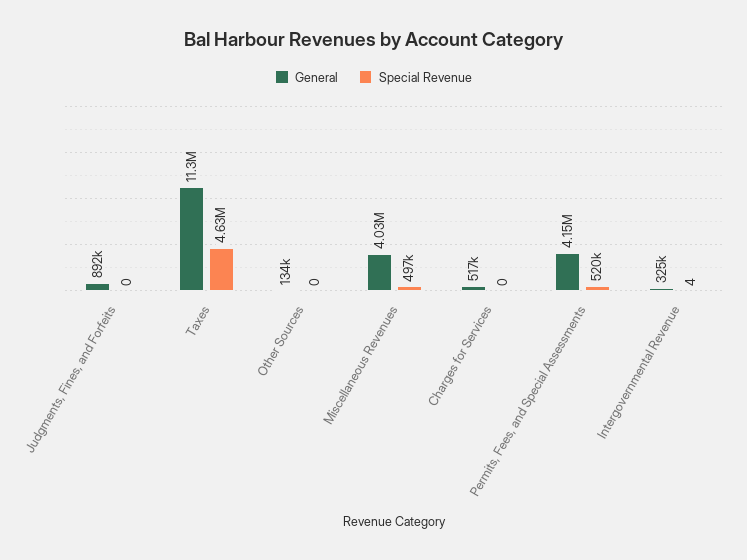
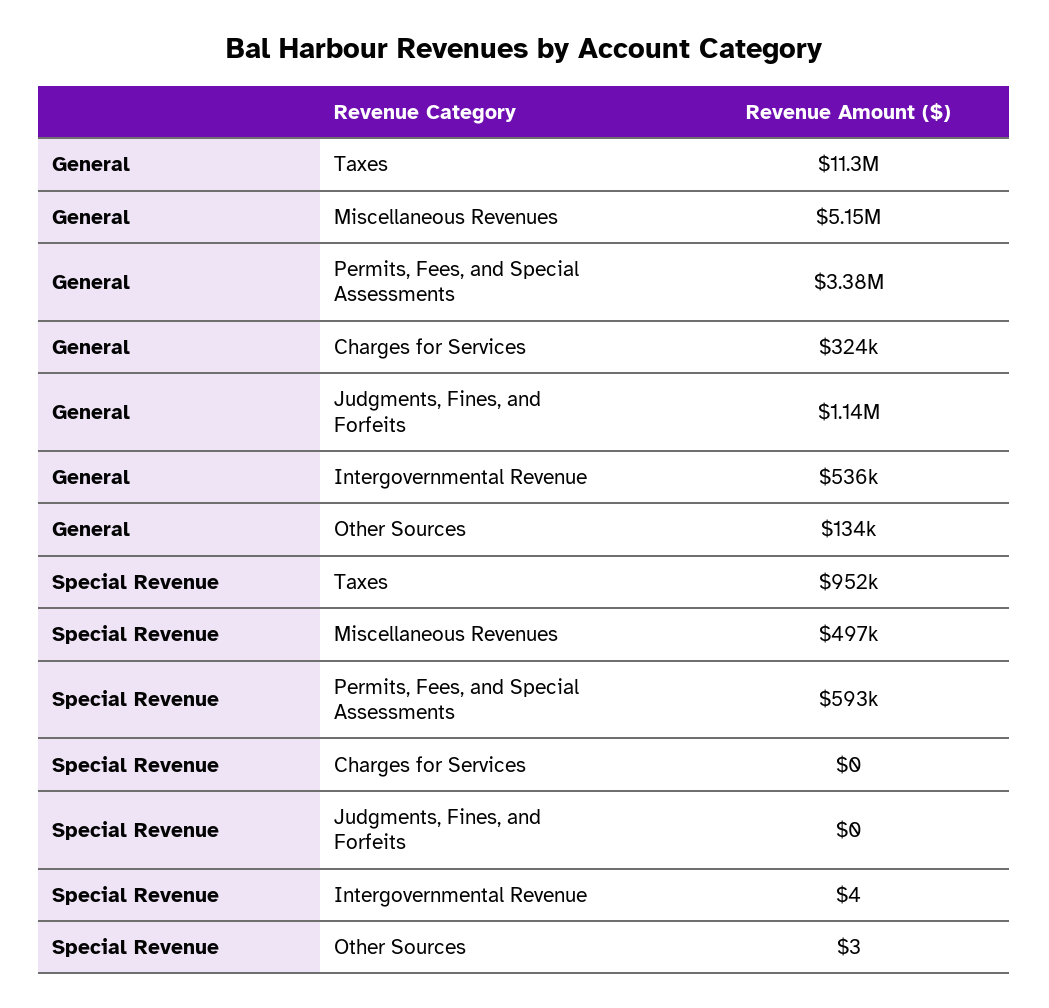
  {
    "General": {
-     "Judgments, Fines, and Forfeits": 892000,
+     "Judgments, Fines, and Forfeits": 1140000,
      "Taxes": 11300000,
      "Other Sources": 134000,
-     "Miscellaneous Revenues": 4030000,
+     "Miscellaneous Revenues": 5150000,
-     "Charges for Services": 517000,
+     "Charges for Services": 324000,
-     "Permits, Fees, and Special Assessments": 4150000,
+     "Permits, Fees, and Special Assessments": 3380000,
-     "Intergovernmental Revenue": 325000
+     "Intergovernmental Revenue": 536000
    },
    "Special Revenue": {
      "Judgments, Fines, and Forfeits": 0,
-     "Taxes": 4630000,
+     "Taxes": 952000,
-     "Other Sources": 0,
+     "Other Sources": 3,
      "Miscellaneous Revenues": 497000,
      "Charges for Services": 0,
-     "Permits, Fees, and Special Assessments": 520000,
+     "Permits, Fees, and Special Assessments": 593000,
      "Intergovernmental Revenue": 4
    }
  }

